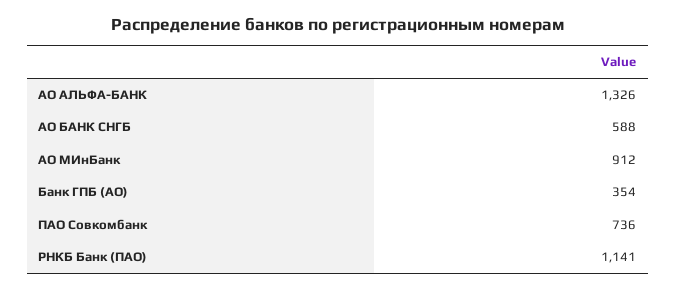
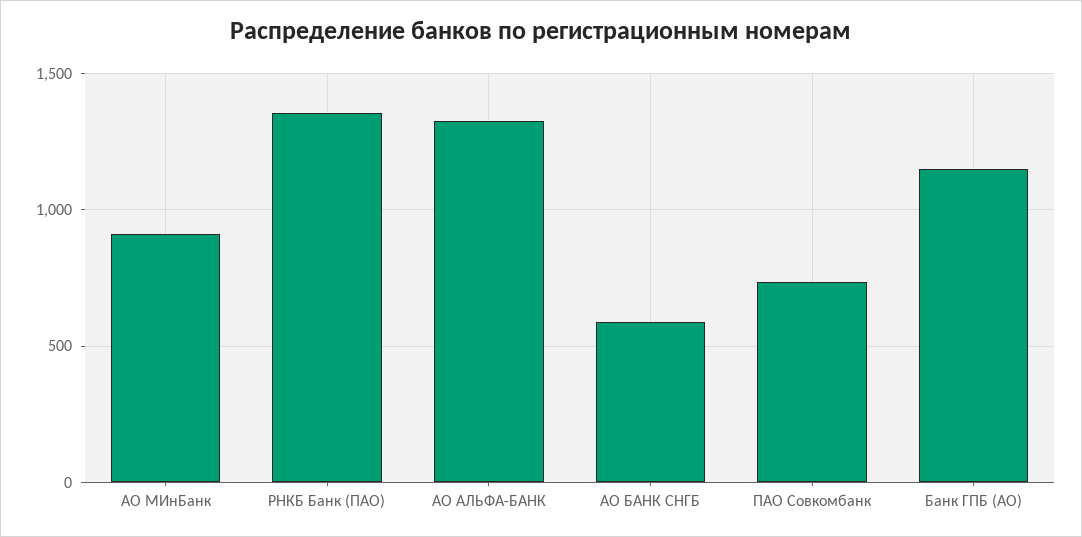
  {
    "АО АЛЬФА-БАНК": 1326,
    "АО БАНК СНГБ": 588,
    "АО МИнБанк": 912,
-   "Банк ГПБ (АО)": 354,
+   "Банк ГПБ (АО)": 1150,
    "ПАО Совкомбанк": 736,
-   "РНКБ Банк (ПАО)": 1141
+   "РНКБ Банк (ПАО)": 1350
  }

